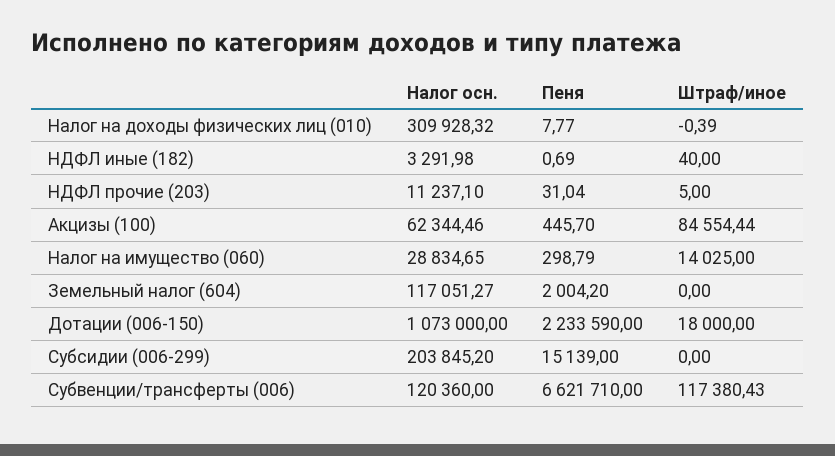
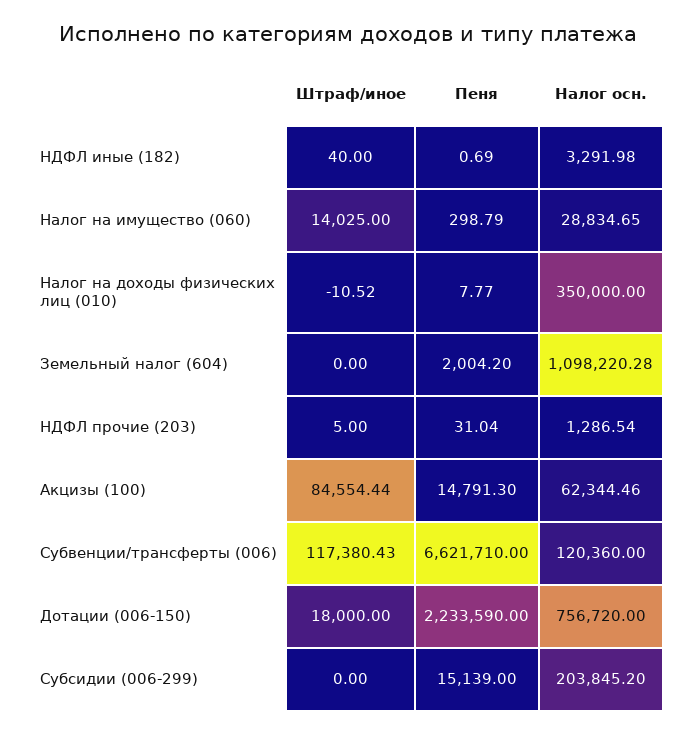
  {
    "Налог осн.": {
-     "Налог на доходы физических лиц (010)": 309928.32,
+     "Налог на доходы физических лиц (010)": 350000,
      "НДФЛ иные (182)": 3291.98,
-     "НДФЛ прочие (203)": 11237.1,
+     "НДФЛ прочие (203)": 1286.54,
      "Акцизы (100)": 62344.46,
      "Налог на имущество (060)": 28834.65,
-     "Земельный налог (604)": 117051.27,
+     "Земельный налог (604)": 1098220.28,
-     "Дотации (006-150)": 1073000,
+     "Дотации (006-150)": 756720,
      "Субсидии (006-299)": 203845.2,
      "Субвенции/трансферты (006)": 120360
    },
    "Пеня": {
      "Налог на доходы физических лиц (010)": 7.77,
      "НДФЛ иные (182)": 0.69,
      "НДФЛ прочие (203)": 31.04,
-     "Акцизы (100)": 445.7,
+     "Акцизы (100)": 14791.3,
      "Налог на имущество (060)": 298.79,
      "Земельный налог (604)": 2004.2,
      "Дотации (006-150)": 2233590,
      "Субсидии (006-299)": 15139,
      "Субвенции/трансферты (006)": 6621710
    },
    "Штраф/иное": {
-     "Налог на доходы физических лиц (010)": -0.39,
+     "Налог на доходы физических лиц (010)": -10.52,
      "НДФЛ иные (182)": 40,
      "НДФЛ прочие (203)": 5,
      "Акцизы (100)": 84554.44,
      "Налог на имущество (060)": 14025,
      "Земельный налог (604)": 0,
      "Дотации (006-150)": 18000,
      "Субсидии (006-299)": 0,
      "Субвенции/трансферты (006)": 117380.43
    }
  }

